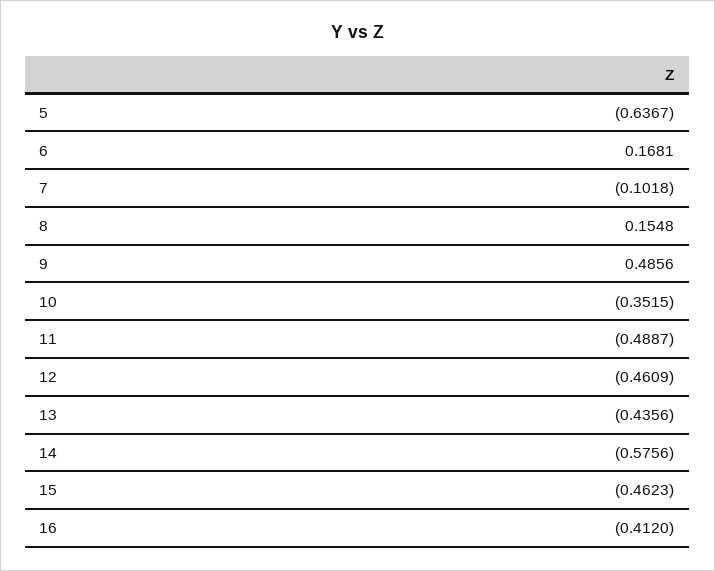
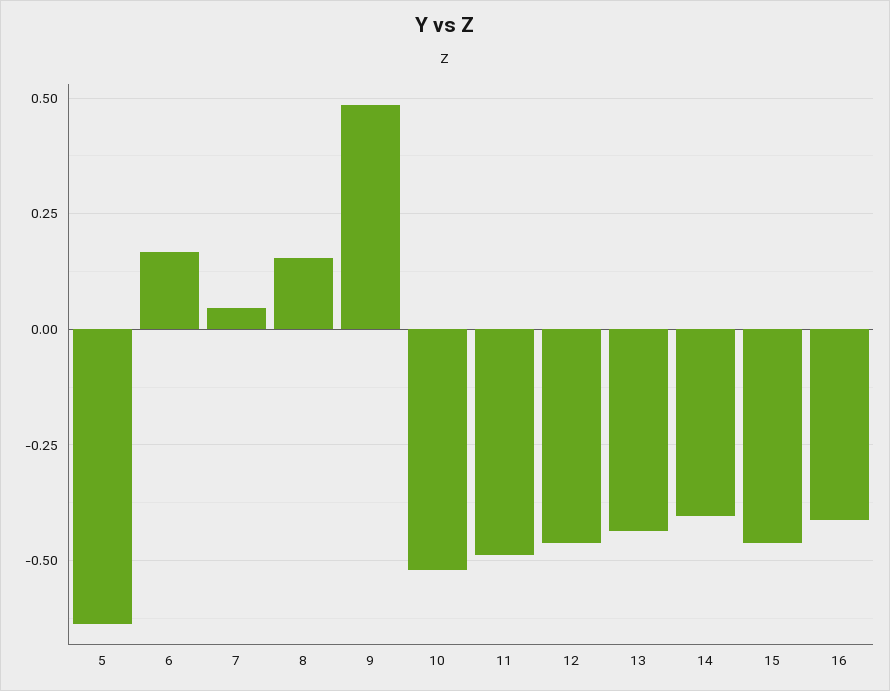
  {
    "5": -0.6367,
    "6": 0.1681,
-   "7": -0.1018,
+   "7": 0.05,
    "8": 0.1548,
    "9": 0.4856,
-   "10": -0.3515,
+   "10": -0.525,
    "11": -0.4887,
    "12": -0.4609,
    "13": -0.4356,
-   "14": -0.5756,
+   "14": -0.4,
    "15": -0.4623,
    "16": -0.412
  }

